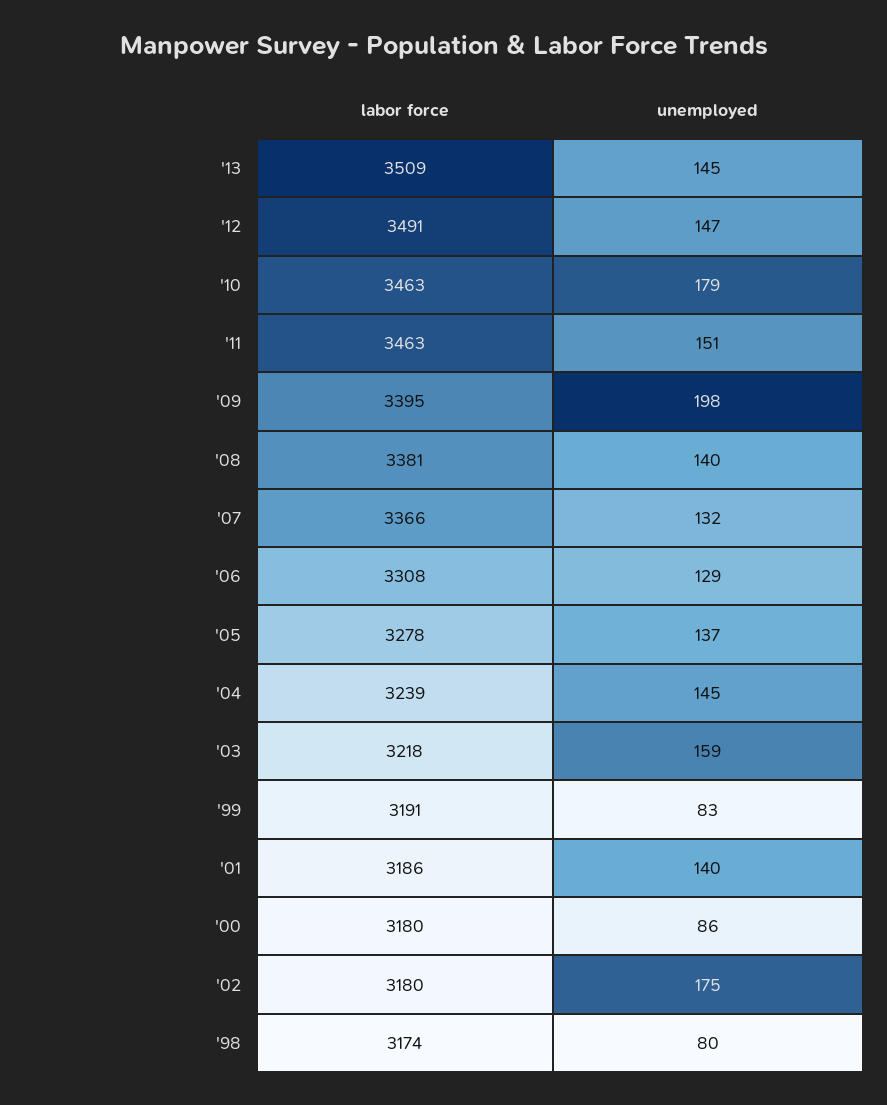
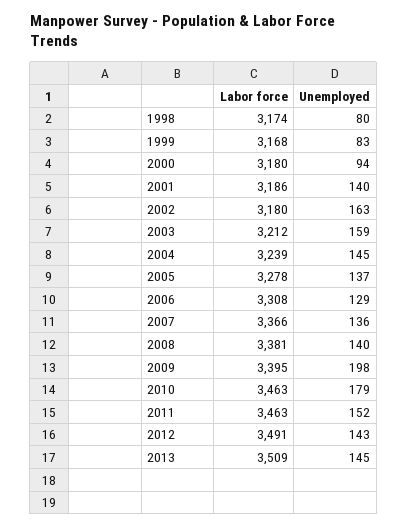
  {
    "labor force": {
      "'13": 3509,
      "'12": 3491,
      "'10": 3463,
      "'11": 3463,
      "'09": 3395,
      "'08": 3381,
      "'07": 3366,
      "'06": 3308,
      "'05": 3278,
      "'04": 3239,
-     "'03": 3218,
+     "'03": 3212,
-     "'99": 3191,
+     "'99": 3168,
      "'01": 3186,
      "'00": 3180,
      "'02": 3180,
      "'98": 3174
    },
    "unemployed": {
      "'13": 145,
-     "'12": 147,
+     "'12": 143,
      "'10": 179,
-     "'11": 151,
+     "'11": 152,
      "'09": 198,
      "'08": 140,
-     "'07": 132,
+     "'07": 136,
      "'06": 129,
      "'05": 137,
      "'04": 145,
      "'03": 159,
      "'99": 83,
      "'01": 140,
-     "'00": 86,
+     "'00": 94,
-     "'02": 175,
+     "'02": 163,
      "'98": 80
    }
  }

